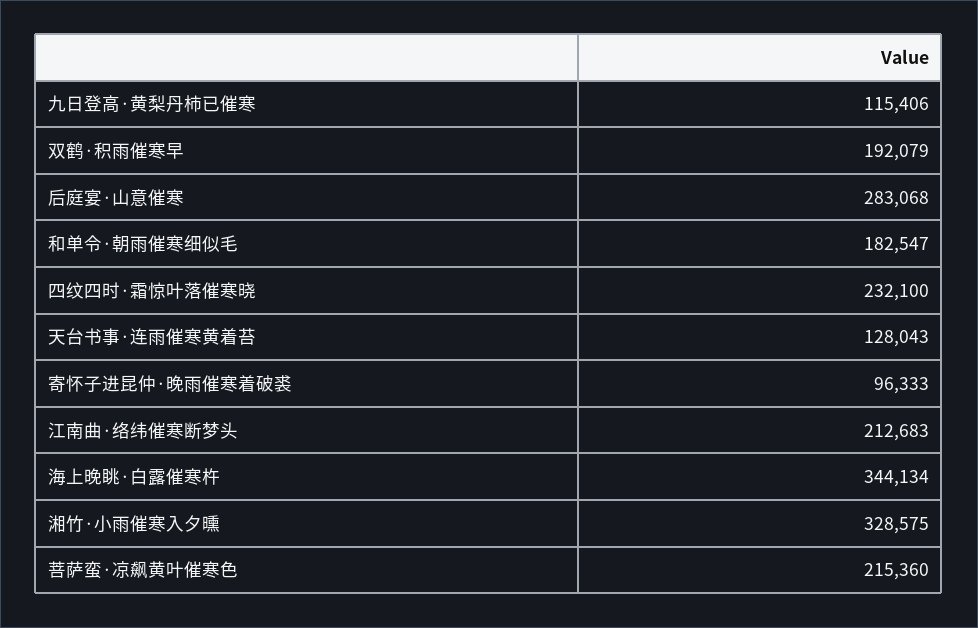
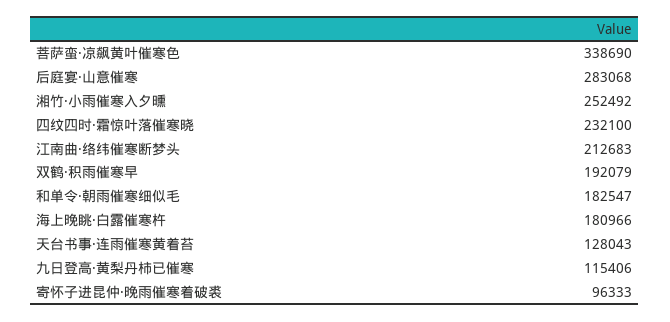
  {
    "九日登高·黄梨丹柿已催寒": 115406,
    "双鹤·积雨催寒早": 192079,
    "后庭宴·山意催寒": 283068,
    "和单令·朝雨催寒细似毛": 182547,
    "四纹四时·霜惊叶落催寒晓": 232100,
    "天台书事·连雨催寒黄着苔": 128043,
    "寄怀子进昆仲·晚雨催寒着破裘": 96333,
    "江南曲·络纬催寒断梦头": 212683,
-   "海上晚眺·白露催寒杵": 344134,
+   "海上晚眺·白露催寒杵": 180966,
-   "湘竹·小雨催寒入夕曛": 328575,
+   "湘竹·小雨催寒入夕曛": 252492,
-   "菩萨蛮·凉飙黄叶催寒色": 215360
+   "菩萨蛮·凉飙黄叶催寒色": 338690
  }

